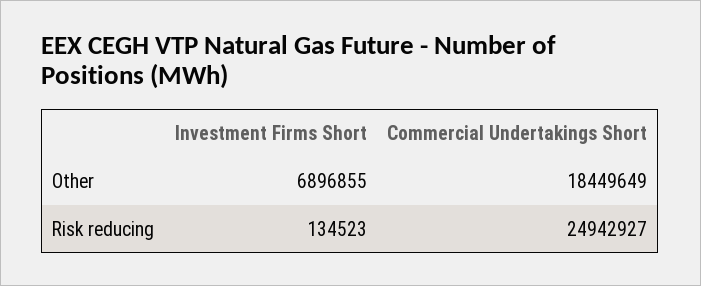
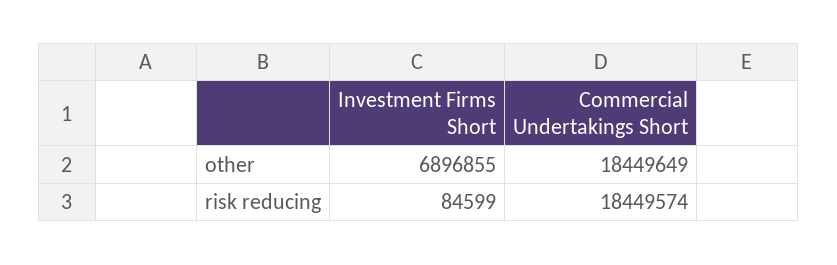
  {
    "Investment Firms Short": {
      "Other": 6896855,
-     "Risk reducing": 134523
+     "Risk reducing": 84599
    },
    "Commercial Undertakings Short": {
      "Other": 18449649,
-     "Risk reducing": 24942927
+     "Risk reducing": 18449574
    }
  }

